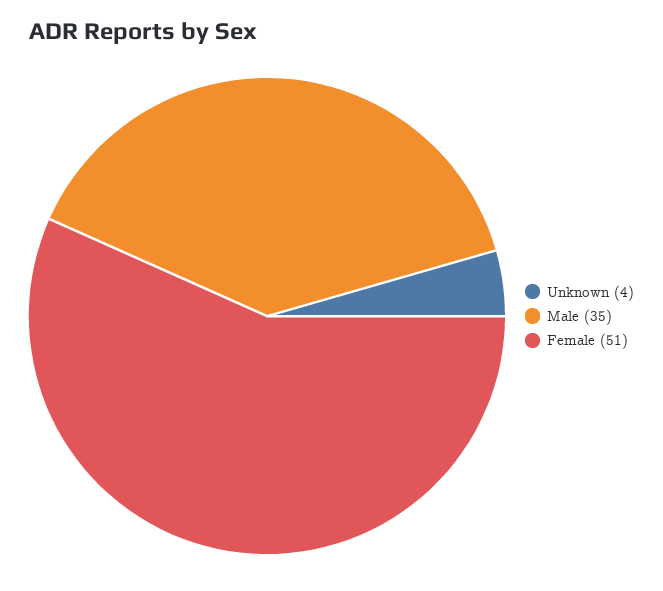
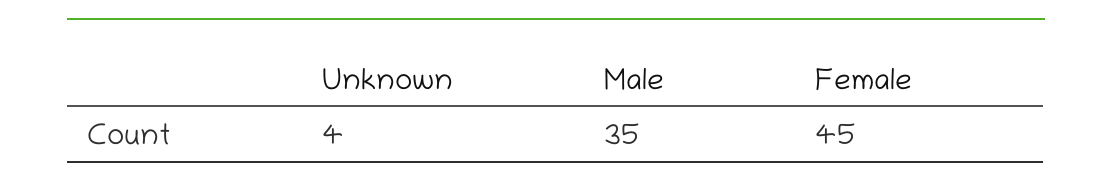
  {
    "Unknown": 4,
    "Male": 35,
-   "Female": 51
+   "Female": 45
  }

